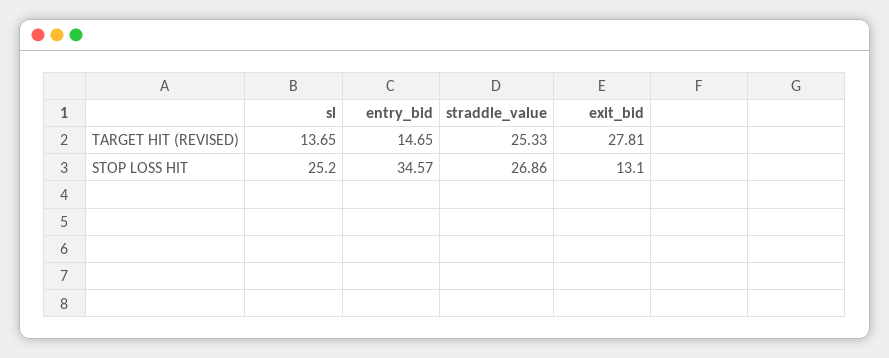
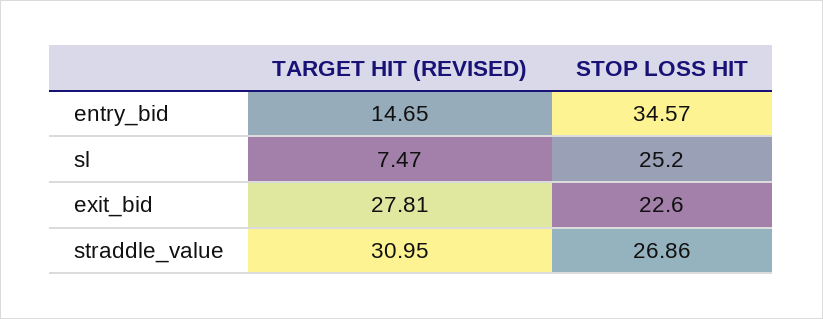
  {
    "sl": {
-     "TARGET HIT (REVISED)": 13.65,
+     "TARGET HIT (REVISED)": 7.47,
      "STOP LOSS HIT": 25.2
    },
    "entry_bid": {
      "TARGET HIT (REVISED)": 14.65,
      "STOP LOSS HIT": 34.57
    },
    "straddle_value": {
-     "TARGET HIT (REVISED)": 25.33,
+     "TARGET HIT (REVISED)": 30.95,
      "STOP LOSS HIT": 26.86
    },
    "exit_bid": {
      "TARGET HIT (REVISED)": 27.81,
-     "STOP LOSS HIT": 13.1
+     "STOP LOSS HIT": 22.6
    }
  }

